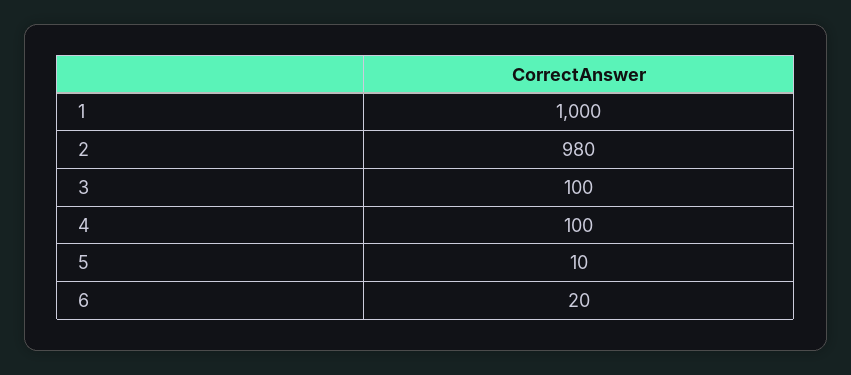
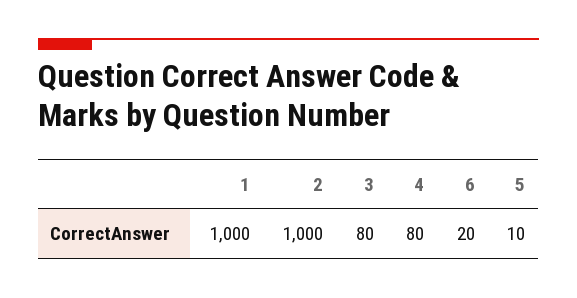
  {
    "1": 1000,
-   "2": 980,
+   "2": 1000,
-   "3": 100,
+   "3": 80,
-   "4": 100,
+   "4": 80,
    "5": 10,
    "6": 20
  }

